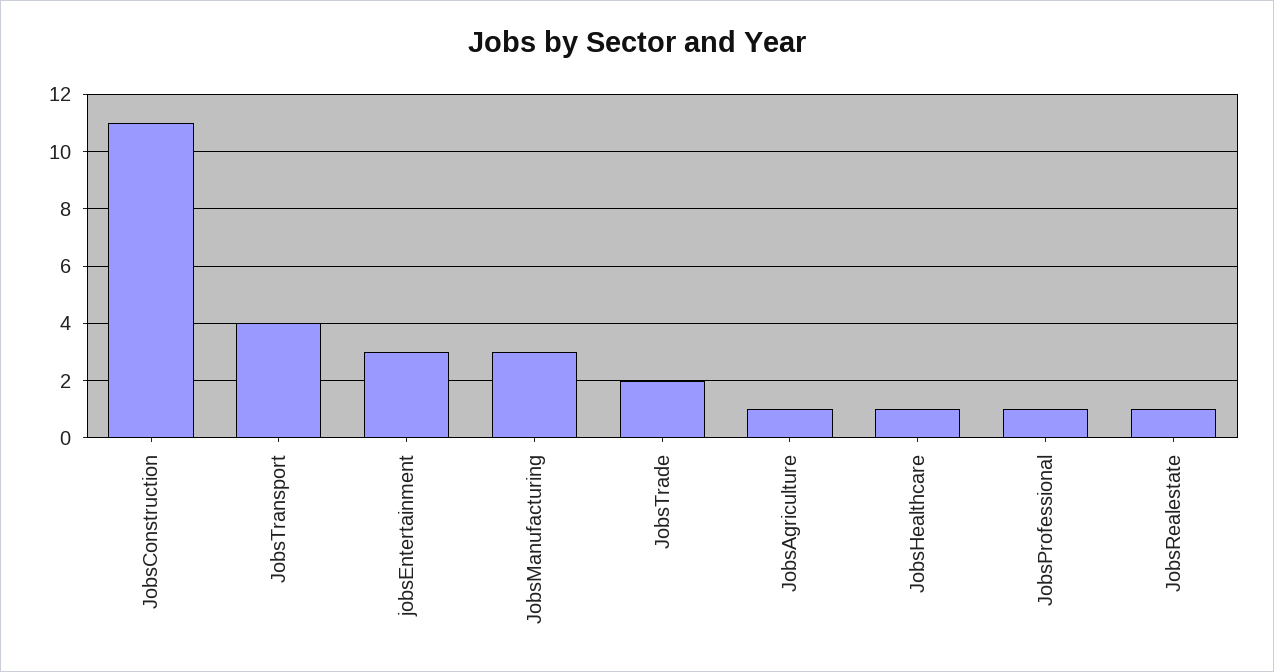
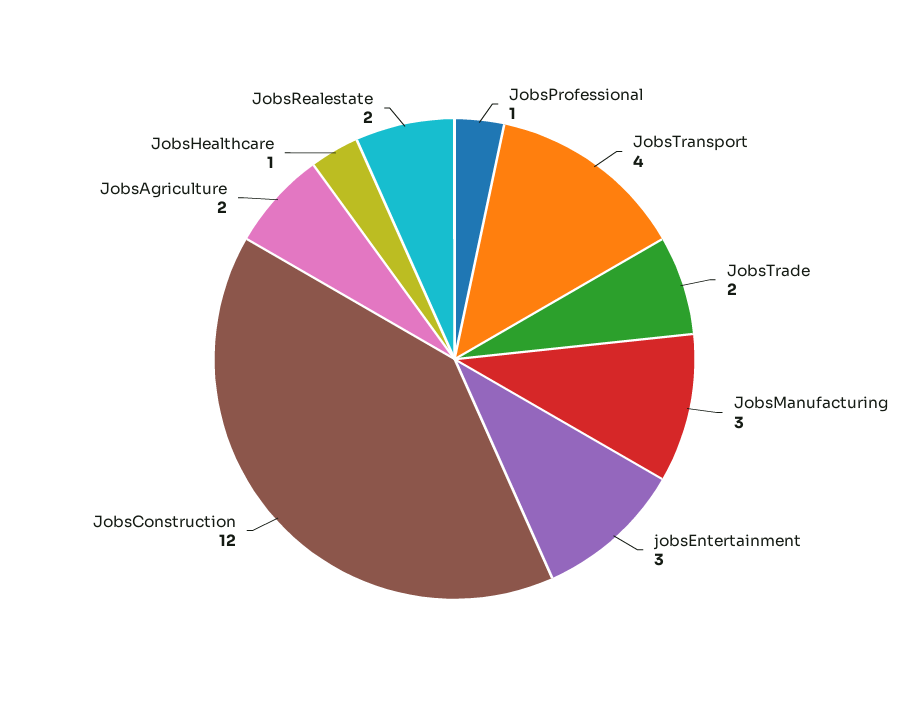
  {
-   "JobsConstruction": 11,
+   "JobsConstruction": 12,
    "JobsTransport": 4,
    "jobsEntertainment": 3,
    "JobsManufacturing": 3,
    "JobsTrade": 2,
-   "JobsAgriculture": 1,
+   "JobsAgriculture": 2,
    "JobsHealthcare": 1,
    "JobsProfessional": 1,
-   "JobsRealestate": 1
+   "JobsRealestate": 2
  }

